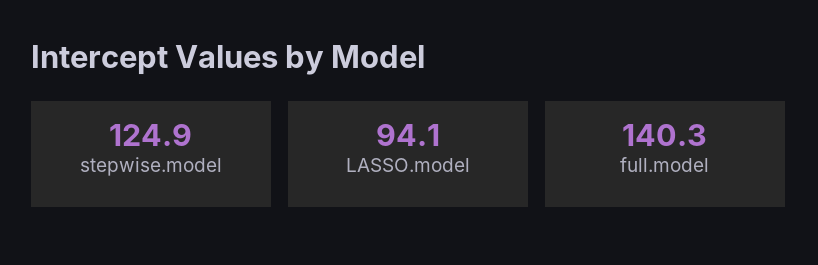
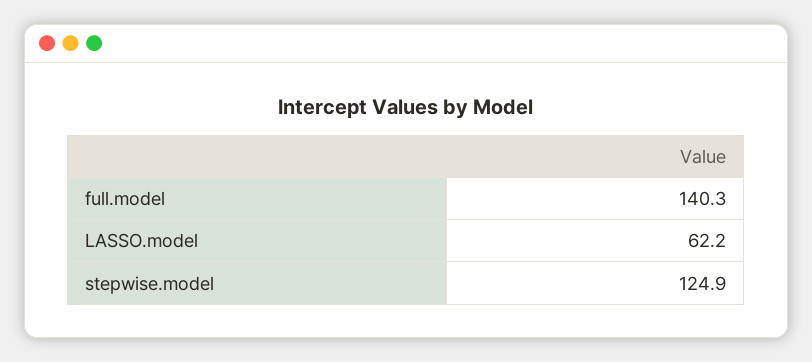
  {
    "stepwise.model": 124.9,
-   "LASSO.model": 94.1,
+   "LASSO.model": 62.2,
    "full.model": 140.3
  }

